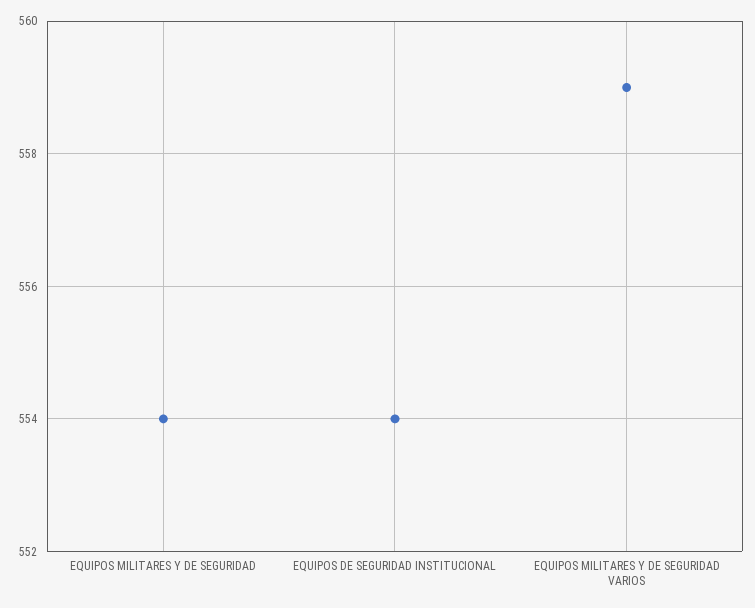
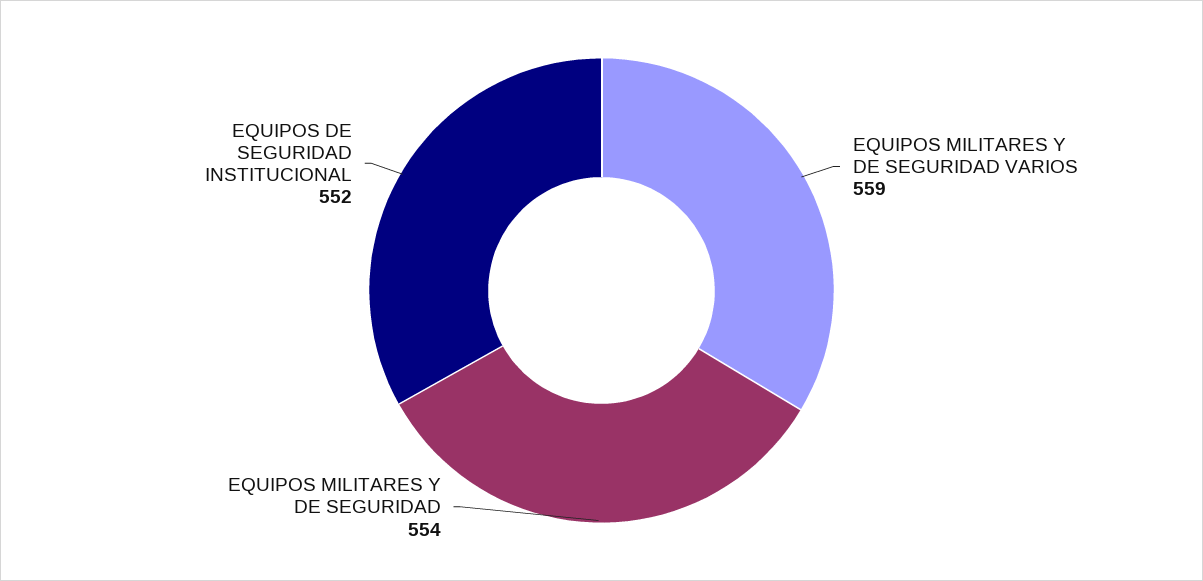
  {
    "EQUIPOS MILITARES Y DE SEGURIDAD": 554,
-   "EQUIPOS DE SEGURIDAD INSTITUCIONAL": 554,
+   "EQUIPOS DE SEGURIDAD INSTITUCIONAL": 552,
    "EQUIPOS MILITARES Y DE SEGURIDAD VARIOS": 559
  }

